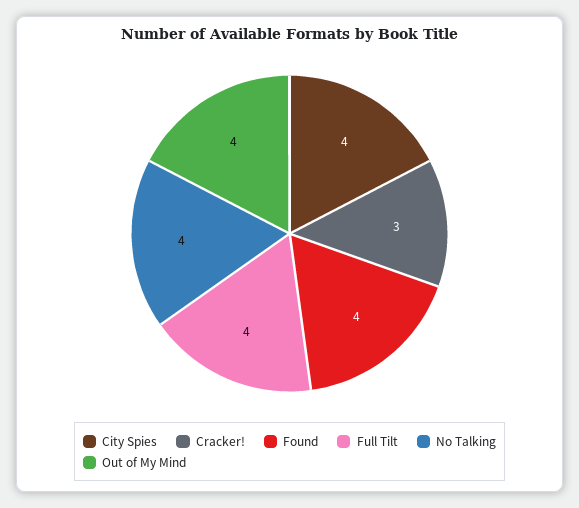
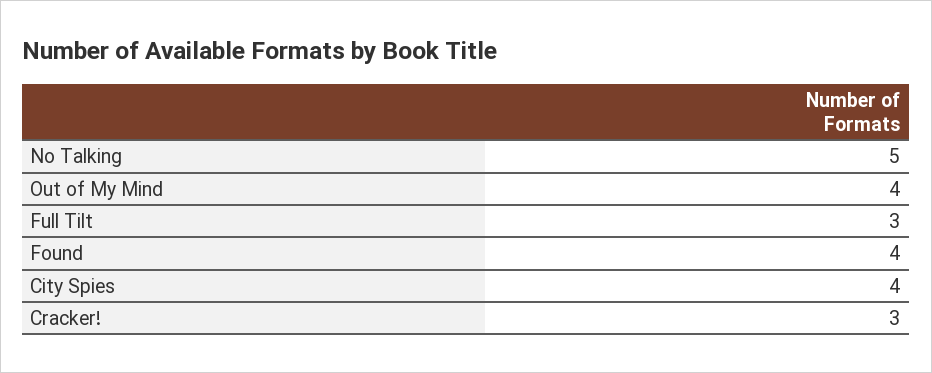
  {
    "City Spies": 4,
    "Cracker!": 3,
    "Found": 4,
-   "Full Tilt": 4,
+   "Full Tilt": 3,
-   "No Talking": 4,
+   "No Talking": 5,
    "Out of My Mind": 4
  }

